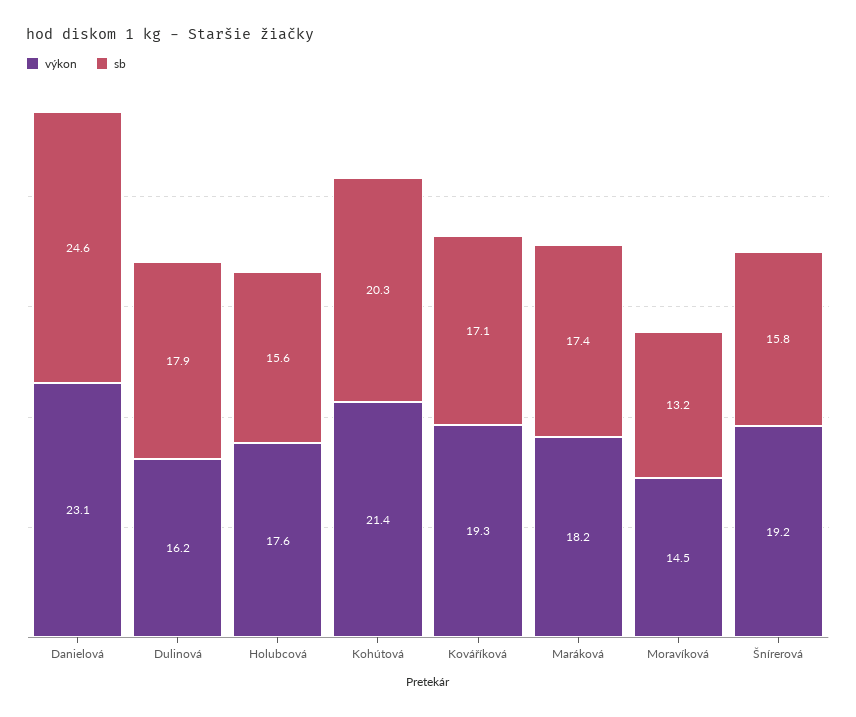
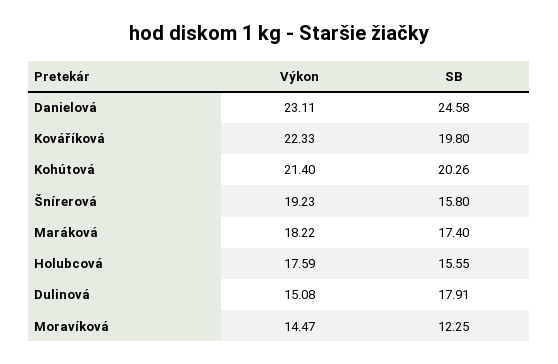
  {
    "výkon": {
      "Danielová": 23.11,
-     "Dulinová": 16.2,
+     "Dulinová": 15.08,
      "Holubcová": 17.59,
      "Kohútová": 21.4,
-     "Kováříková": 19.3,
+     "Kováříková": 22.33,
      "Maráková": 18.22,
      "Moravíková": 14.47,
      "Šnírerová": 19.23
    },
    "sb": {
      "Danielová": 24.58,
      "Dulinová": 17.91,
      "Holubcová": 15.55,
      "Kohútová": 20.26,
-     "Kováříková": 17.1,
+     "Kováříková": 19.8,
      "Maráková": 17.4,
-     "Moravíková": 13.2,
+     "Moravíková": 12.25,
      "Šnírerová": 15.8
    }
  }

